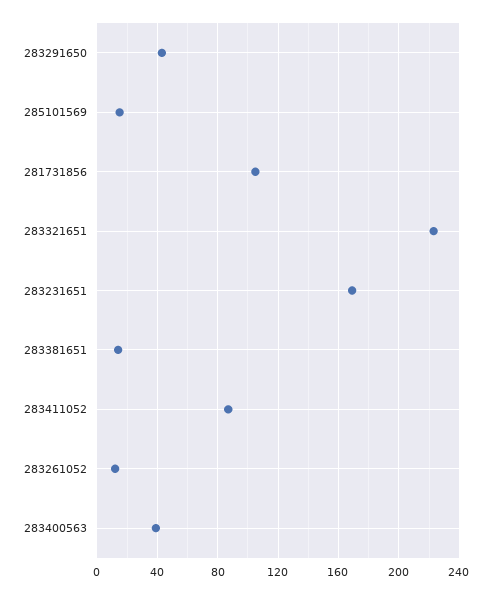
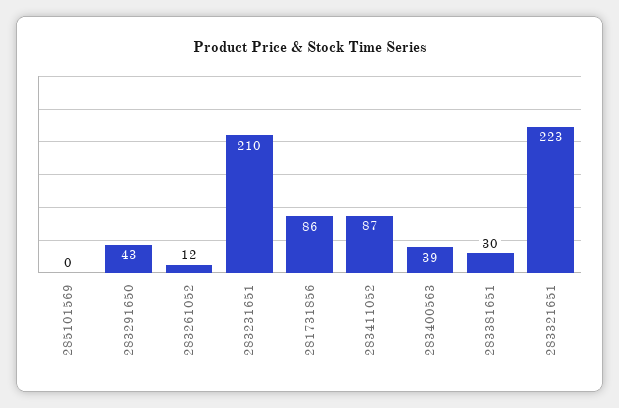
  {
    "283291650": 43,
-   "285101569": 15,
+   "285101569": 0,
-   "281731856": 105,
+   "281731856": 86,
    "283321651": 223,
-   "283231651": 170,
+   "283231651": 210,
-   "283381651": 15,
+   "283381651": 30,
    "283411052": 87,
    "283261052": 12,
    "283400563": 39
  }

